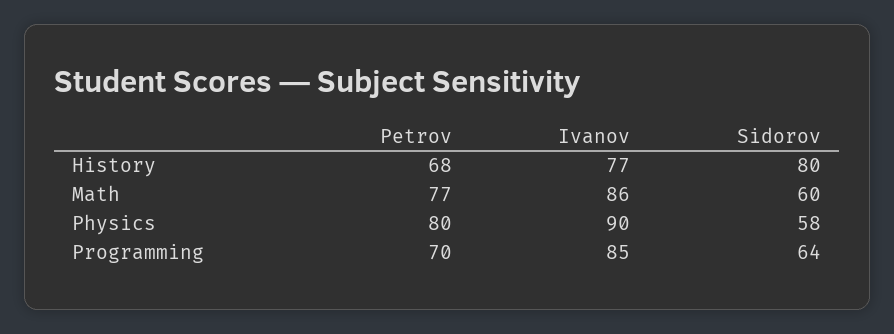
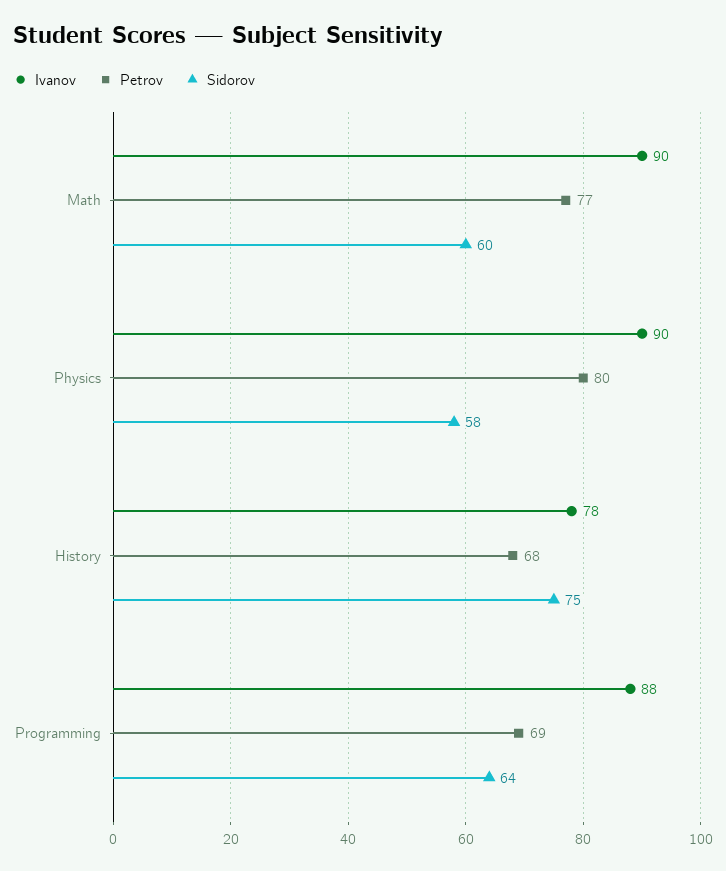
  {
    "Petrov": {
      "History": 68,
      "Math": 77,
      "Physics": 80,
-     "Programming": 70
+     "Programming": 69
    },
    "Ivanov": {
-     "History": 77,
+     "History": 78,
-     "Math": 86,
+     "Math": 90,
      "Physics": 90,
-     "Programming": 85
+     "Programming": 88
    },
    "Sidorov": {
-     "History": 80,
+     "History": 75,
      "Math": 60,
      "Physics": 58,
      "Programming": 64
    }
  }

